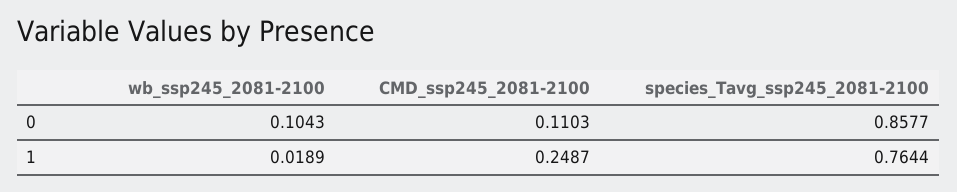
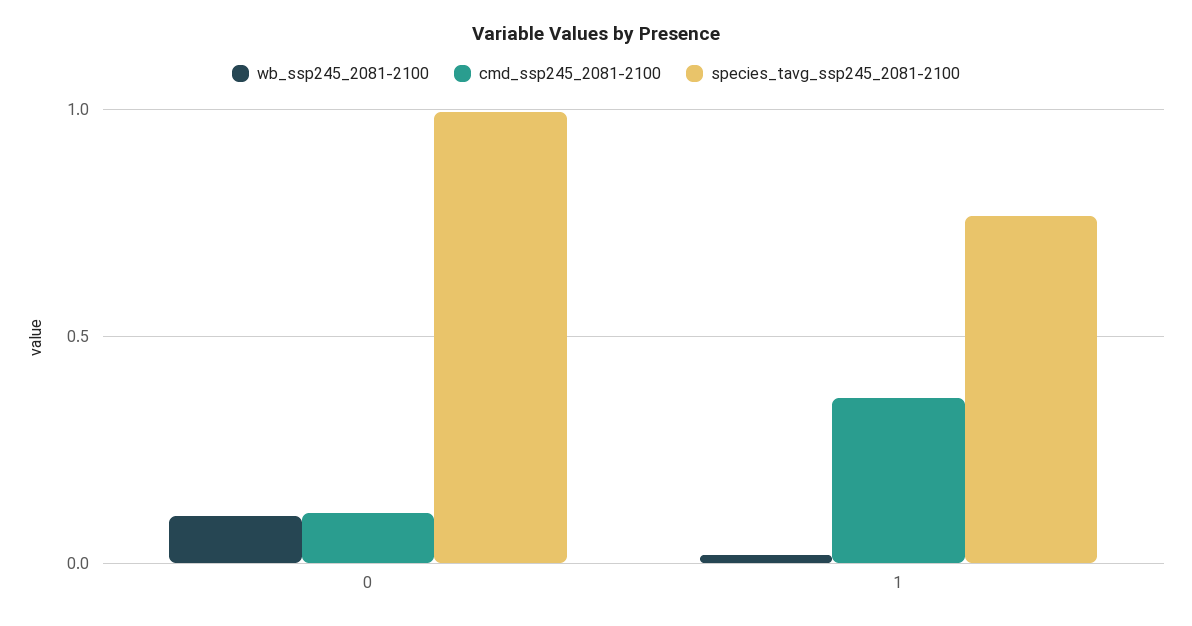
  {
    "wb_ssp245_2081-2100": {
      "0": 0.1043,
      "1": 0.0189
    },
    "CMD_ssp245_2081-2100": {
      "0": 0.1103,
-     "1": 0.2487
+     "1": 0.35
    },
    "species_Tavg_ssp245_2081-2100": {
-     "0": 0.8577,
+     "0": 1,
      "1": 0.7644
    }
  }

